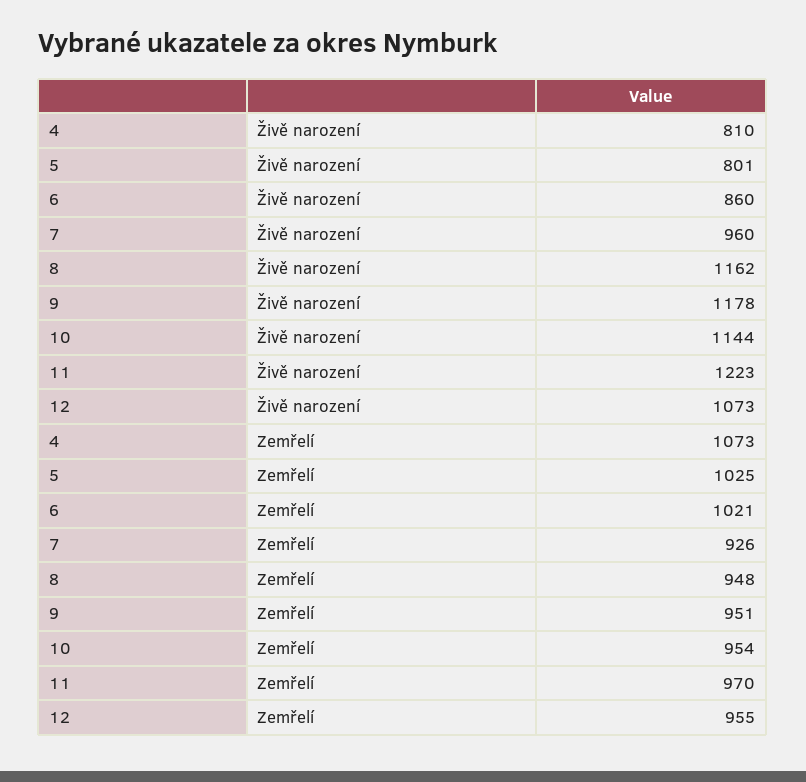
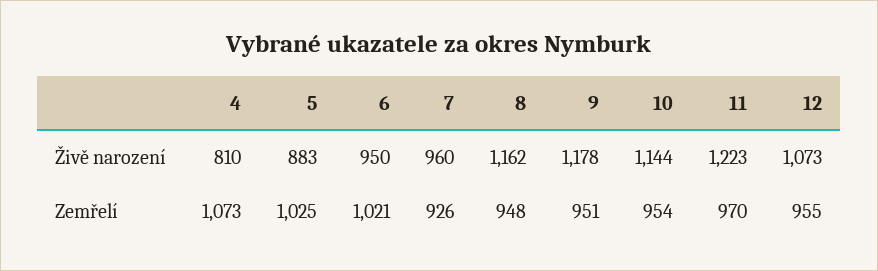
  {
    "4": {
      "Živě narození": 810,
      "Zemřelí": 1073
    },
    "5": {
-     "Živě narození": 801,
+     "Živě narození": 883,
      "Zemřelí": 1025
    },
    "6": {
-     "Živě narození": 860,
+     "Živě narození": 950,
      "Zemřelí": 1021
    },
    "7": {
      "Živě narození": 960,
      "Zemřelí": 926
    },
    "8": {
      "Živě narození": 1162,
      "Zemřelí": 948
    },
    "9": {
      "Živě narození": 1178,
      "Zemřelí": 951
    },
    "10": {
      "Živě narození": 1144,
      "Zemřelí": 954
    },
    "11": {
      "Živě narození": 1223,
      "Zemřelí": 970
    },
    "12": {
      "Živě narození": 1073,
      "Zemřelí": 955
    }
  }

